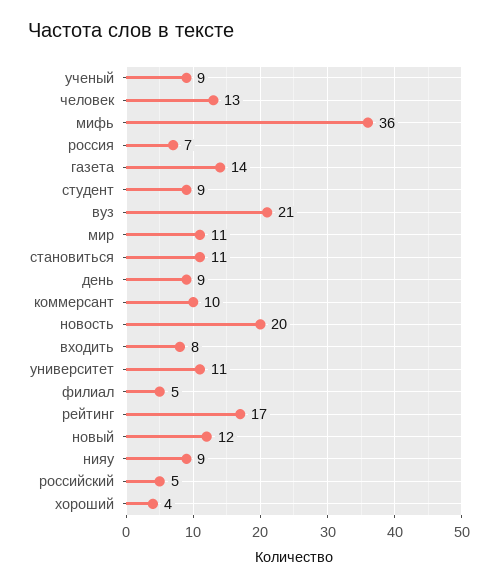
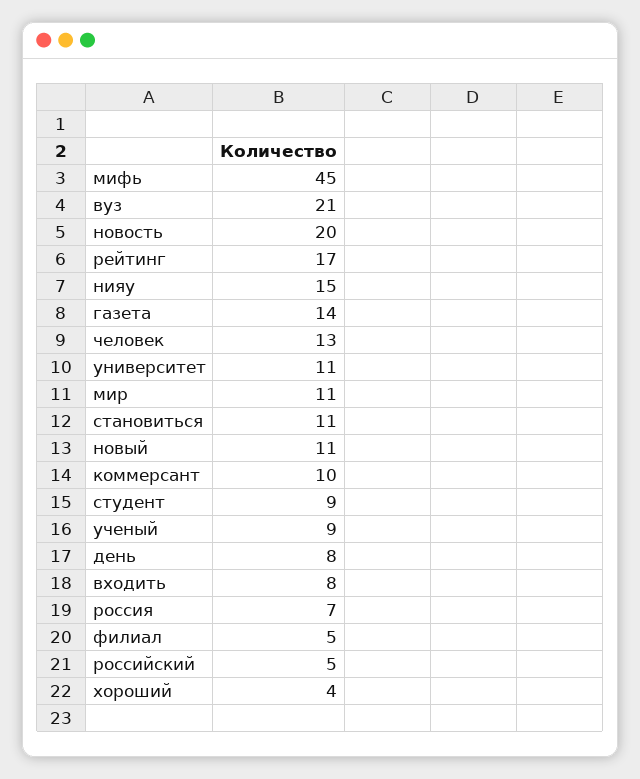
  {
    "ученый": 9,
    "человек": 13,
-   "мифь": 36,
+   "мифь": 45,
    "россия": 7,
    "газета": 14,
    "студент": 9,
    "вуз": 21,
    "мир": 11,
    "становиться": 11,
-   "день": 9,
+   "день": 8,
    "коммерсант": 10,
    "новость": 20,
    "входить": 8,
    "университет": 11,
    "филиал": 5,
    "рейтинг": 17,
-   "новый": 12,
+   "новый": 11,
-   "нияу": 9,
+   "нияу": 15,
    "российский": 5,
    "хороший": 4
  }

